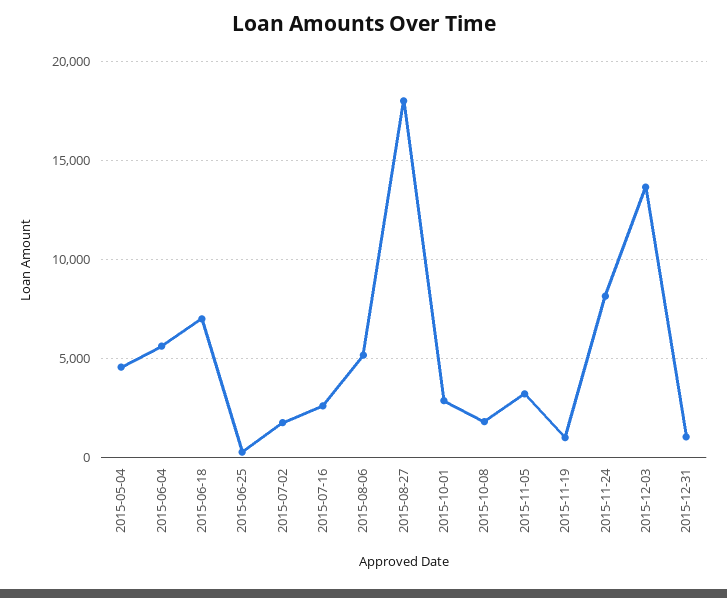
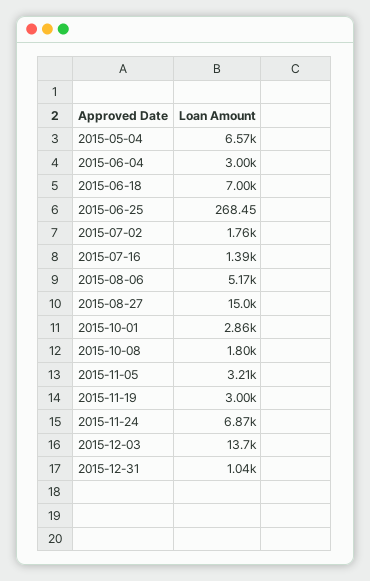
  {
-   "2015-05-04": 4500,
+   "2015-05-04": 6570,
-   "2015-06-04": 5500,
+   "2015-06-04": 3000,
    "2015-06-18": 7000,
    "2015-06-25": 268.45,
    "2015-07-02": 1760,
-   "2015-07-16": 2500,
+   "2015-07-16": 1390,
    "2015-08-06": 5170,
-   "2015-08-27": 18000,
+   "2015-08-27": 15000,
    "2015-10-01": 2860,
    "2015-10-08": 1800,
    "2015-11-05": 3210,
-   "2015-11-19": 1000,
+   "2015-11-19": 3000,
-   "2015-11-24": 8000,
+   "2015-11-24": 6870,
    "2015-12-03": 13700,
    "2015-12-31": 1040
  }

